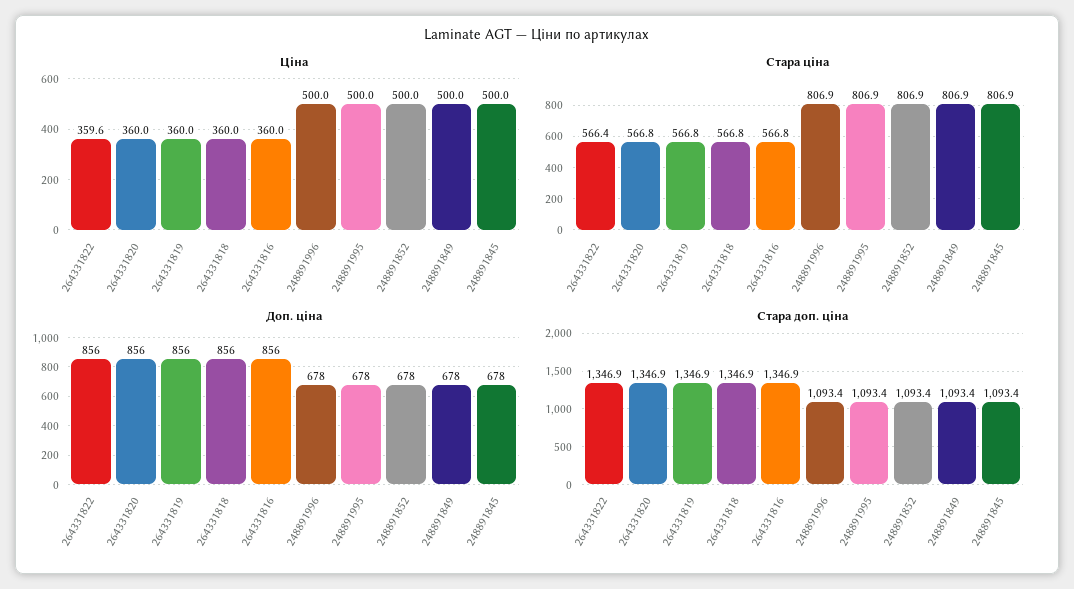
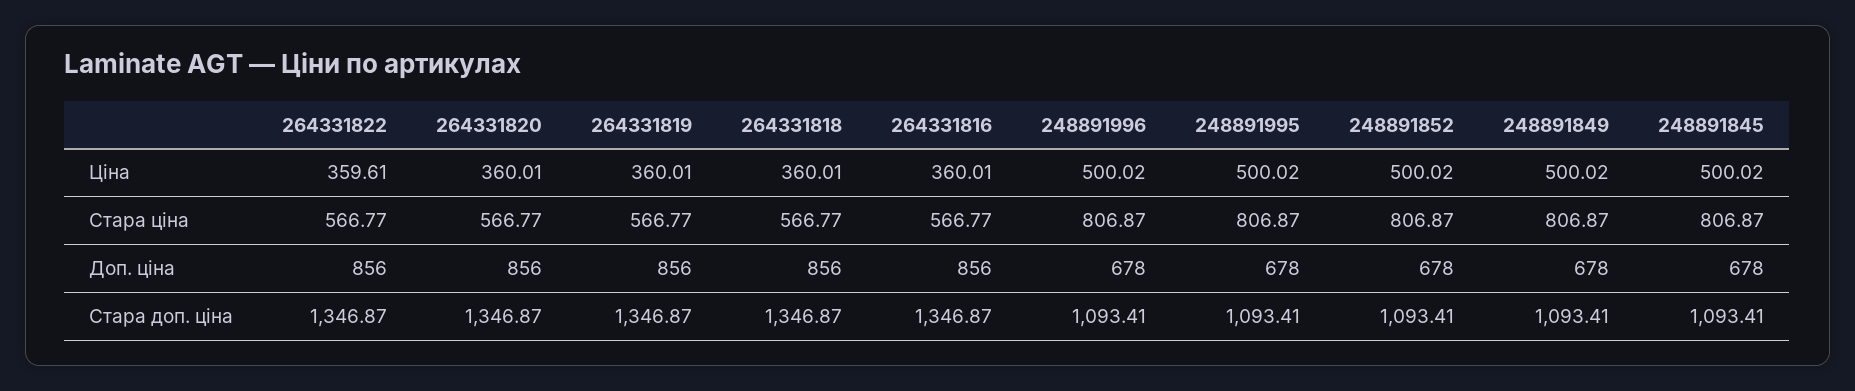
  {
    "Ціна": {
      "264331822": 359.61,
      "264331820": 360.01,
      "264331819": 360.01,
      "264331818": 360.01,
      "264331816": 360.01,
      "248891996": 500.02,
      "248891995": 500.02,
      "248891852": 500.02,
      "248891849": 500.02,
      "248891845": 500.02
    },
    "Стара ціна": {
-     "264331822": 566.4,
+     "264331822": 566.77,
      "264331820": 566.77,
      "264331819": 566.77,
      "264331818": 566.77,
      "264331816": 566.77,
      "248891996": 806.87,
      "248891995": 806.87,
      "248891852": 806.87,
      "248891849": 806.87,
      "248891845": 806.87
    },
    "Доп. ціна": {
      "264331822": 856,
      "264331820": 856,
      "264331819": 856,
      "264331818": 856,
      "264331816": 856,
      "248891996": 678,
      "248891995": 678,
      "248891852": 678,
      "248891849": 678,
      "248891845": 678
    },
    "Стара доп. ціна": {
      "264331822": 1346.87,
      "264331820": 1346.87,
      "264331819": 1346.87,
      "264331818": 1346.87,
      "264331816": 1346.87,
      "248891996": 1093.41,
      "248891995": 1093.41,
      "248891852": 1093.41,
      "248891849": 1093.41,
      "248891845": 1093.41
    }
  }

